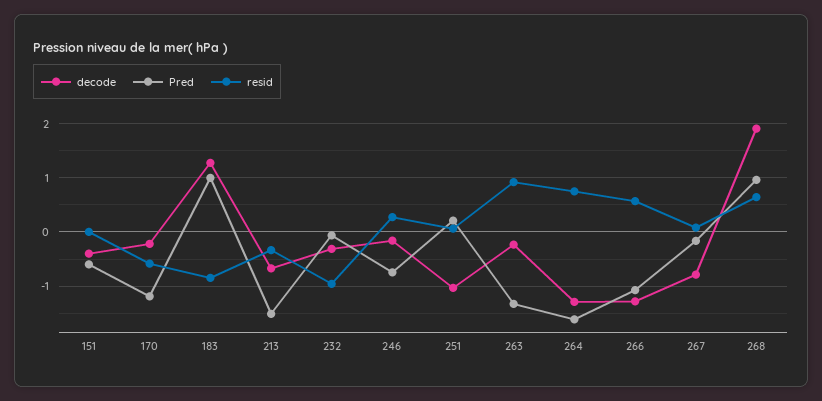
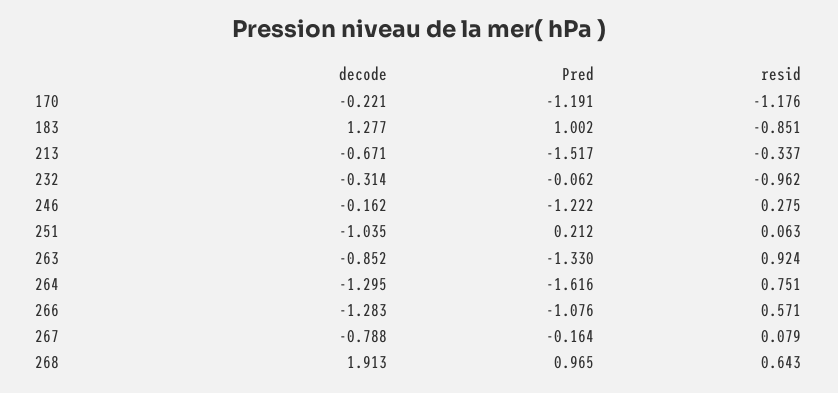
  {
    "decode": {
-     "151": -0.4,
      "170": -0.221,
      "183": 1.277,
      "213": -0.671,
      "232": -0.314,
      "246": -0.162,
      "251": -1.035,
-     "263": -0.2,
+     "263": -0.852,
      "264": -1.295,
      "266": -1.283,
      "267": -0.788,
      "268": 1.913
    },
    "Pred": {
-     "151": -0.6,
      "170": -1.191,
      "183": 1.002,
      "213": -1.517,
      "232": -0.062,
-     "246": -0.8,
+     "246": -1.222,
      "251": 0.212,
      "263": -1.33,
      "264": -1.616,
      "266": -1.076,
      "267": -0.164,
      "268": 0.965
    },
    "resid": {
-     "151": 0,
-     "170": -0.6,
+     "170": -1.176,
      "183": -0.851,
      "213": -0.337,
      "232": -0.962,
      "246": 0.275,
      "251": 0.063,
      "263": 0.924,
      "264": 0.751,
      "266": 0.571,
      "267": 0.079,
      "268": 0.643
    }
  }

